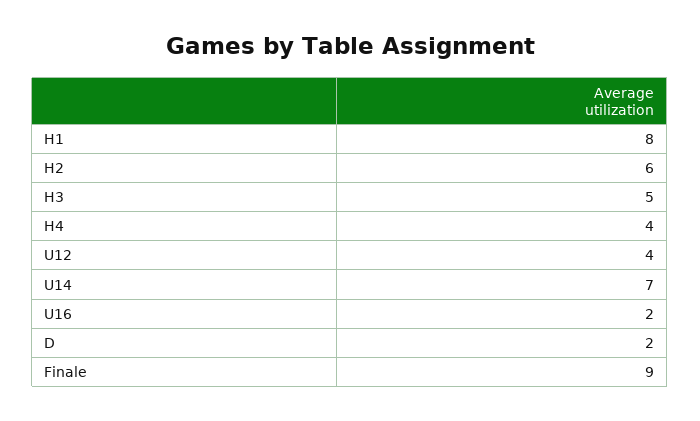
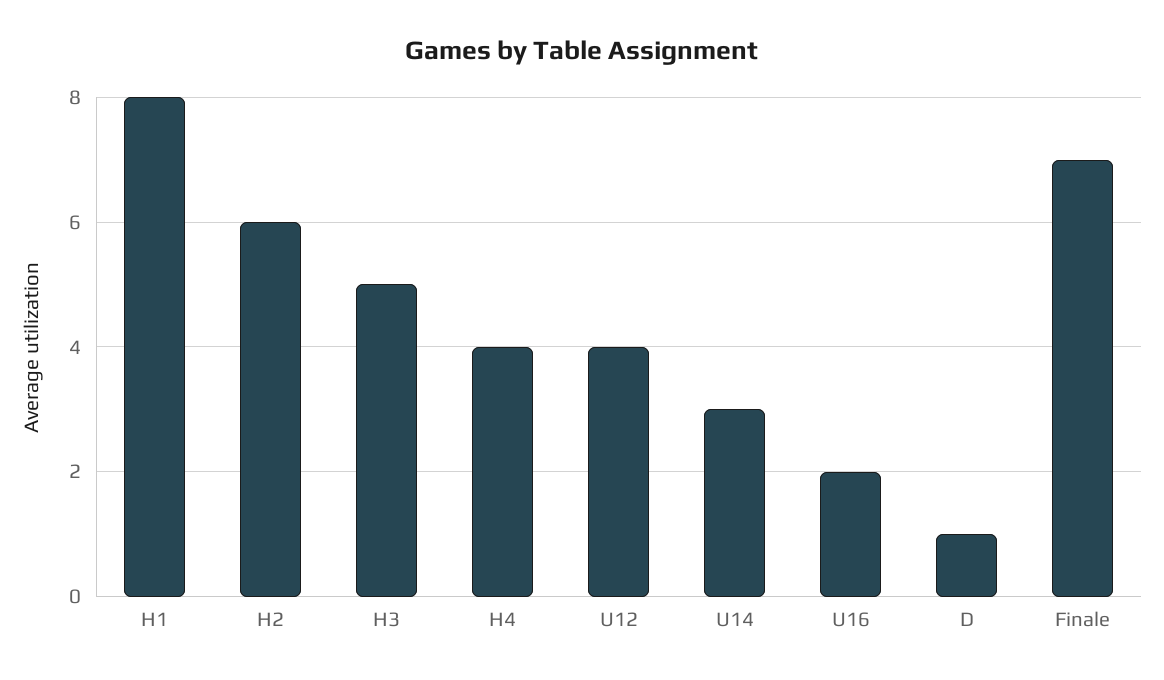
  {
    "H1": 8,
    "H2": 6,
    "H3": 5,
    "H4": 4,
    "U12": 4,
-   "U14": 7,
+   "U14": 3,
    "U16": 2,
-   "D": 2,
+   "D": 1,
-   "Finale": 9
+   "Finale": 7
  }

